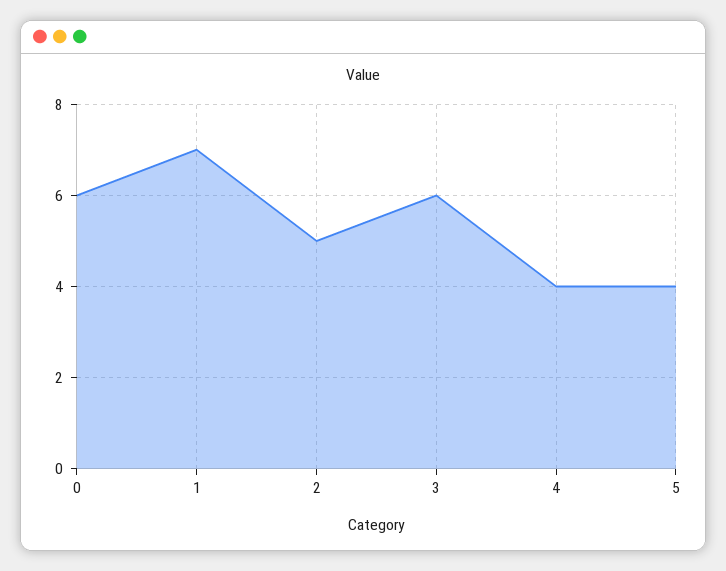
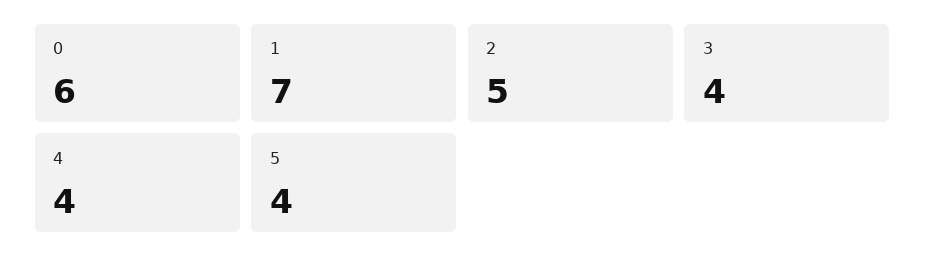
  {
    "0": 6,
    "1": 7,
    "2": 5,
-   "3": 6,
+   "3": 4,
    "4": 4,
    "5": 4
  }

